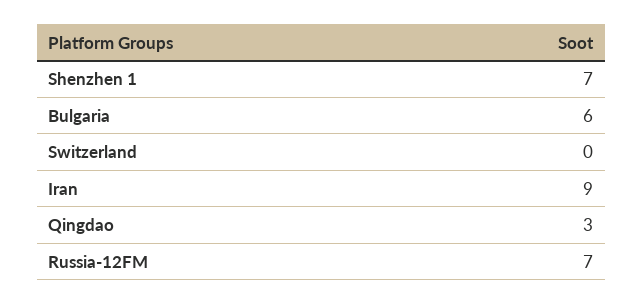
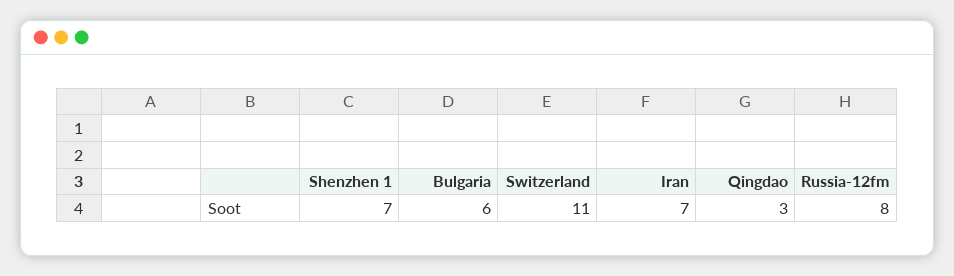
  {
    "Shenzhen 1": 7,
    "Bulgaria": 6,
-   "Switzerland": 0,
+   "Switzerland": 11,
-   "Iran": 9,
+   "Iran": 7,
    "Qingdao": 3,
-   "Russia-12FM": 7
+   "Russia-12FM": 8
  }

